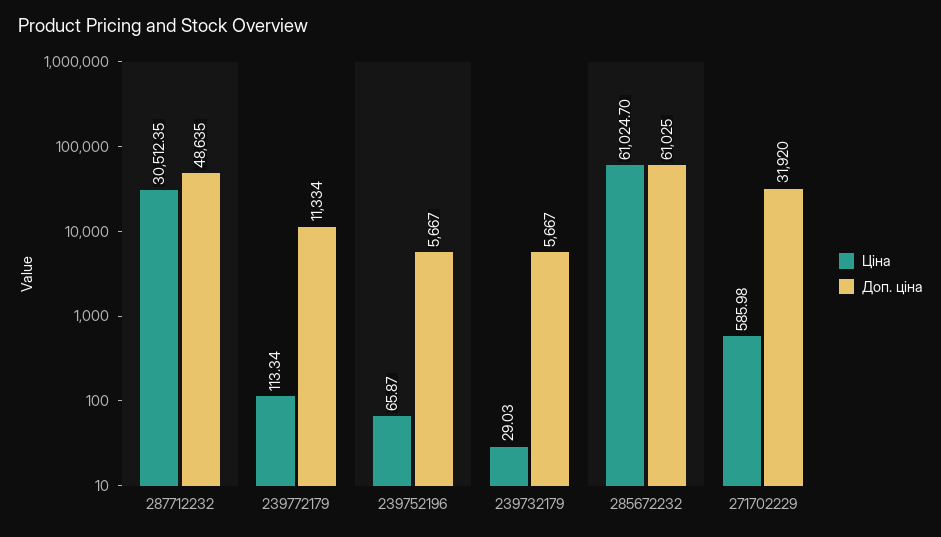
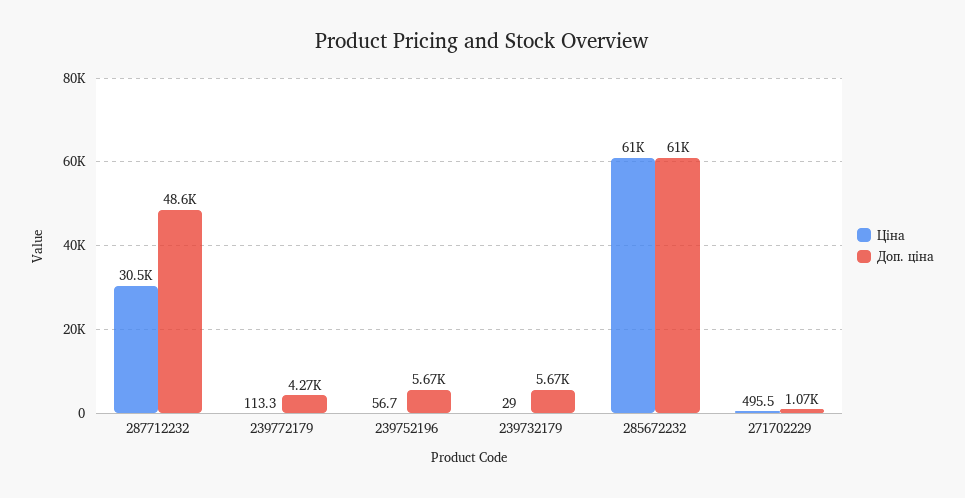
  {
    "Ціна": {
      "287712232": 30512.35,
      "239772179": 113.34,
-     "239752196": 65.87,
+     "239752196": 56.7,
      "239732179": 29.03,
      "285672232": 61024.7,
-     "271702229": 585.98
+     "271702229": 495.5
    },
    "Доп. ціна": {
      "287712232": 48635,
-     "239772179": 11334,
+     "239772179": 4270,
      "239752196": 5667,
      "239732179": 5667,
      "285672232": 61025,
-     "271702229": 31920
+     "271702229": 1070
    }
  }

